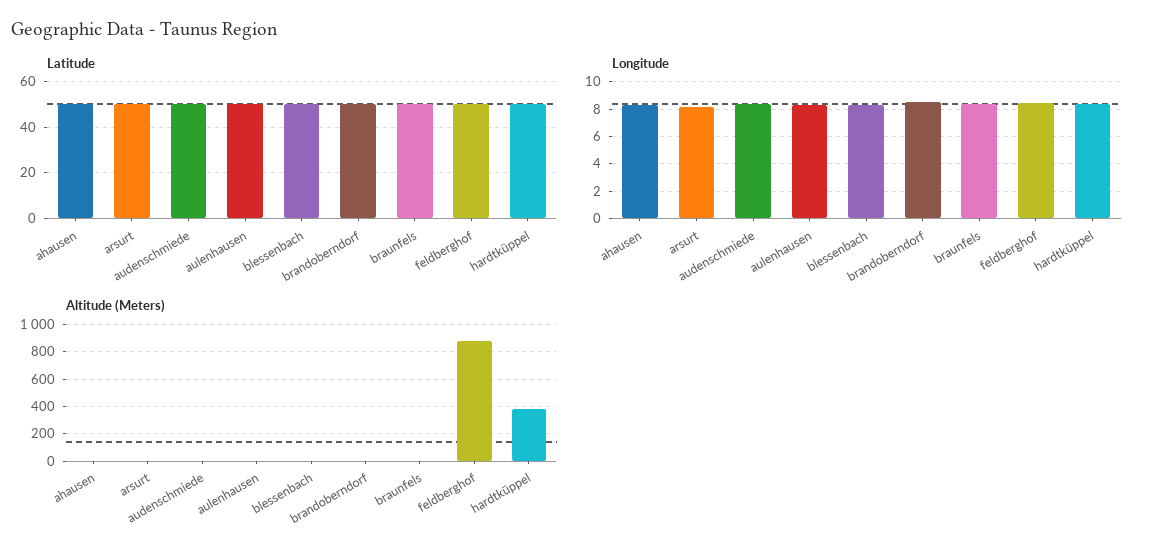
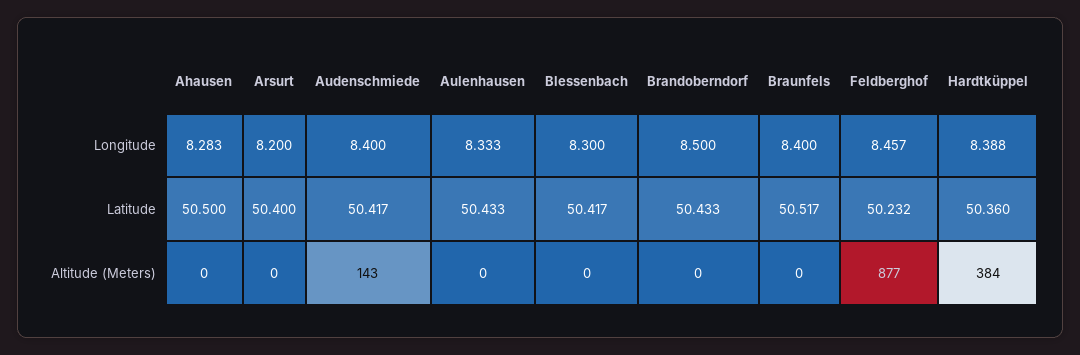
  {
    "Latitude": {
      "ahausen": 50.5,
      "arsurt": 50.4,
      "audenschmiede": 50.417,
      "aulenhausen": 50.433,
      "blessenbach": 50.417,
      "brandoberndorf": 50.433,
      "braunfels": 50.517,
      "feldberghof": 50.232,
      "hardtküppel": 50.36
    },
    "Longitude": {
      "ahausen": 8.283,
      "arsurt": 8.2,
      "audenschmiede": 8.4,
      "aulenhausen": 8.333,
      "blessenbach": 8.3,
      "brandoberndorf": 8.5,
      "braunfels": 8.4,
      "feldberghof": 8.457,
      "hardtküppel": 8.388
    },
    "Altitude (Meters)": {
      "ahausen": 0,
      "arsurt": 0,
-     "audenschmiede": 0,
+     "audenschmiede": 143,
      "aulenhausen": 0,
      "blessenbach": 0,
      "brandoberndorf": 0,
      "braunfels": 0,
      "feldberghof": 877,
      "hardtküppel": 384
    }
  }

